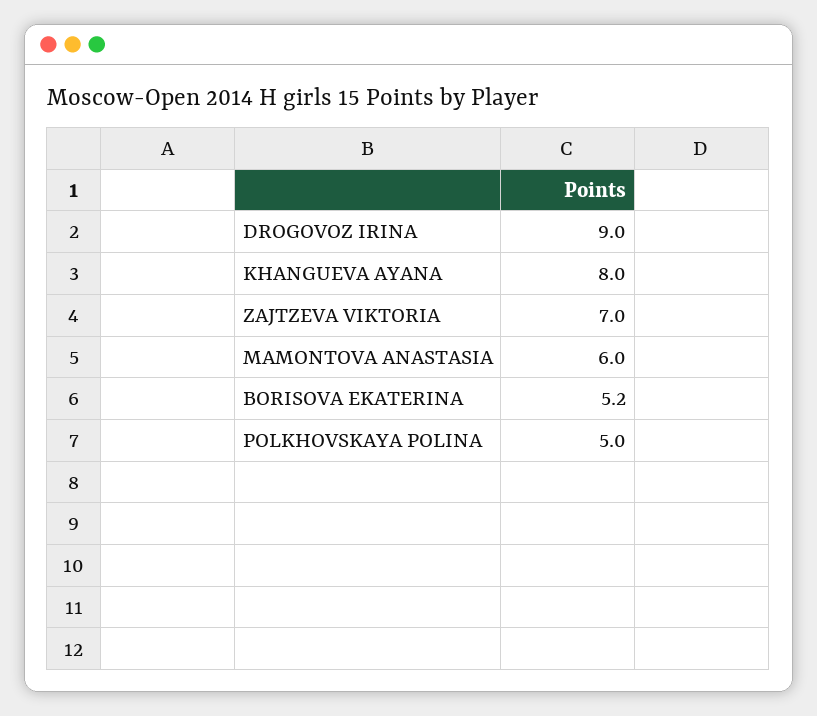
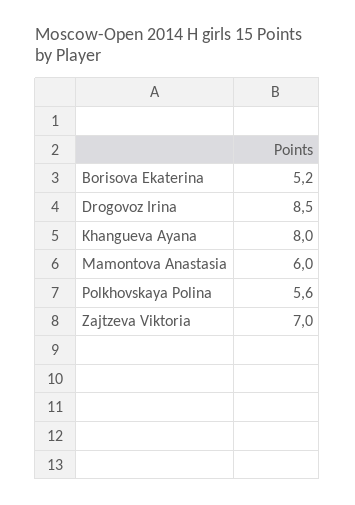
  {
-   "DROGOVOZ IRINA": 9,
+   "DROGOVOZ IRINA": 8.5,
    "KHANGUEVA AYANA": 8,
    "ZAJTZEVA VIKTORIA": 7,
    "MAMONTOVA ANASTASIA": 6,
    "BORISOVA EKATERINA": 5.2,
-   "POLKHOVSKAYA POLINA": 5
+   "POLKHOVSKAYA POLINA": 5.6
  }

